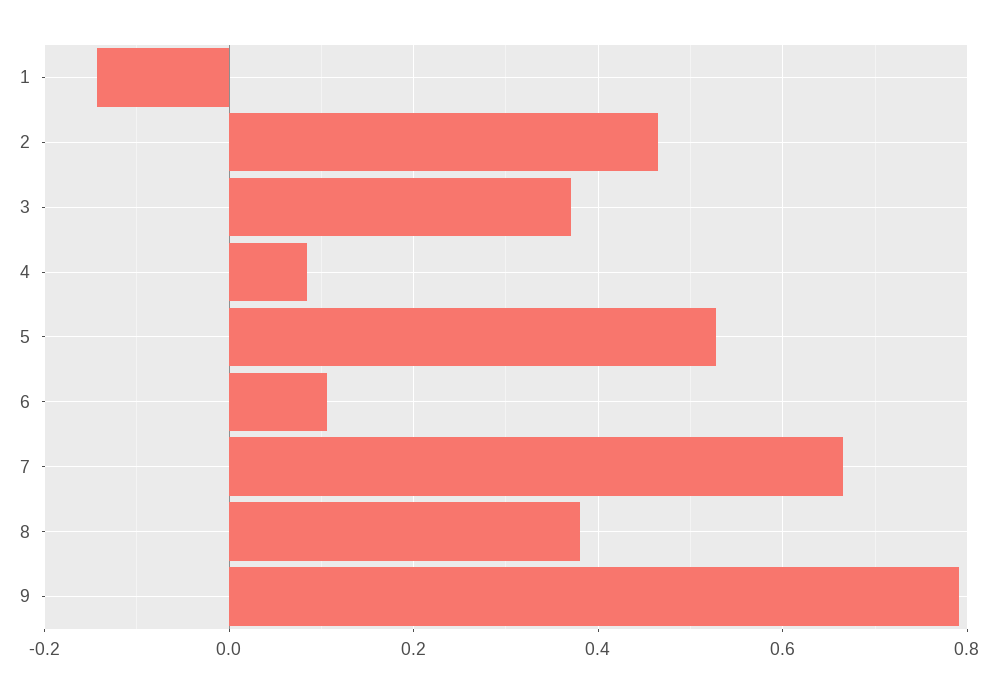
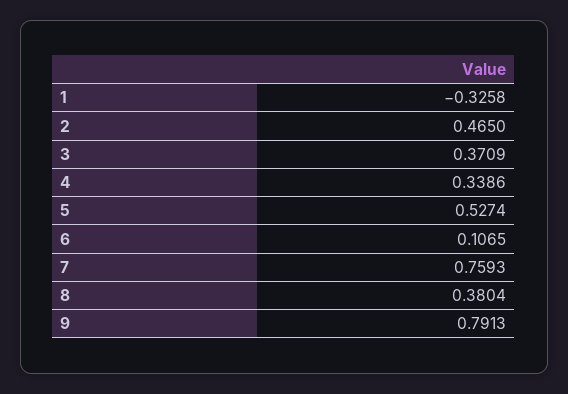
  {
-   "1": -0.14,
+   "1": -0.3258,
    "2": 0.465,
    "3": 0.3709,
-   "4": 0.08,
+   "4": 0.3386,
    "5": 0.5274,
    "6": 0.1065,
-   "7": 0.66,
+   "7": 0.7593,
    "8": 0.3804,
    "9": 0.7913
  }

